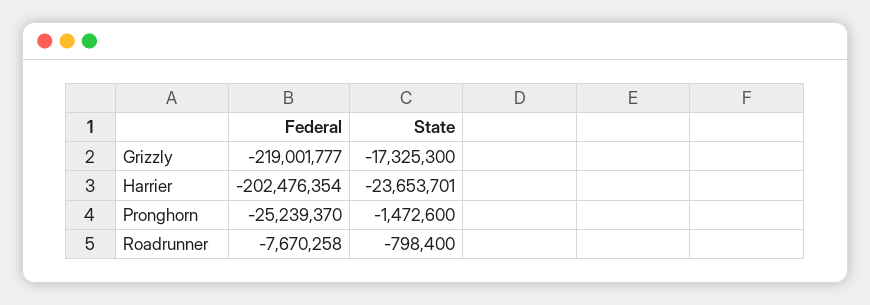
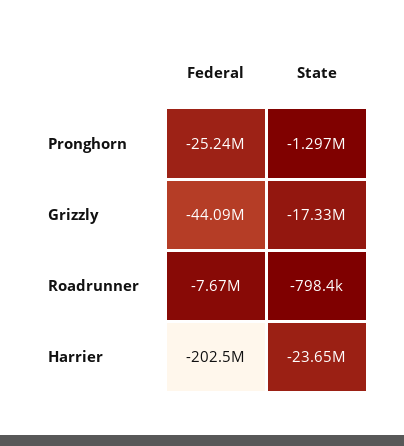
  {
    "Federal": {
-     "Grizzly": -219001777,
+     "Grizzly": -44090000,
      "Harrier": -202476354,
      "Pronghorn": -25239370,
      "Roadrunner": -7670258
    },
    "State": {
      "Grizzly": -17325300,
      "Harrier": -23653701,
-     "Pronghorn": -1472600,
+     "Pronghorn": -1297000,
      "Roadrunner": -798400
    }
  }

